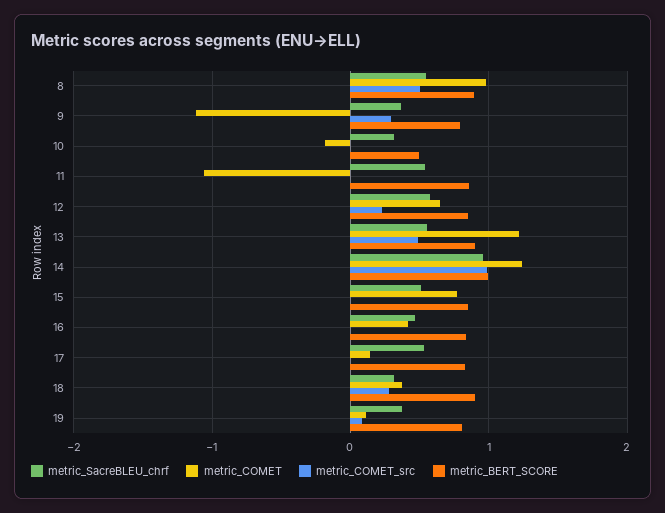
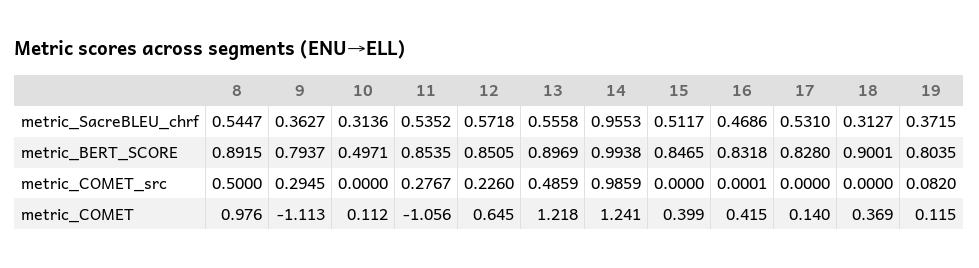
  {
    "metric_SacreBLEU_chrf": {
      "8": 0.5447,
      "9": 0.3627,
      "10": 0.3136,
      "11": 0.5352,
      "12": 0.5718,
      "13": 0.5558,
      "14": 0.9553,
      "15": 0.5117,
      "16": 0.4686,
      "17": 0.531,
      "18": 0.3127,
      "19": 0.3715
    },
    "metric_COMET": {
      "8": 0.976,
      "9": -1.113,
-     "10": -0.2,
+     "10": 0.112,
      "11": -1.056,
      "12": 0.645,
      "13": 1.218,
      "14": 1.241,
-     "15": 0.8,
+     "15": 0.399,
      "16": 0.415,
      "17": 0.14,
      "18": 0.369,
      "19": 0.115
    },
    "metric_COMET_src": {
      "8": 0.5,
      "9": 0.2945,
      "10": 0,
-     "11": 0,
+     "11": 0.2767,
      "12": 0.226,
      "13": 0.4859,
      "14": 0.9859,
      "15": 0,
      "16": 0.0001,
      "17": 0,
-     "18": 0.3,
+     "18": 0,
      "19": 0.082
    },
    "metric_BERT_SCORE": {
      "8": 0.8915,
      "9": 0.7937,
      "10": 0.4971,
      "11": 0.8535,
      "12": 0.8505,
      "13": 0.8969,
      "14": 0.9938,
      "15": 0.8465,
      "16": 0.8318,
      "17": 0.828,
      "18": 0.9001,
      "19": 0.8035
    }
  }

